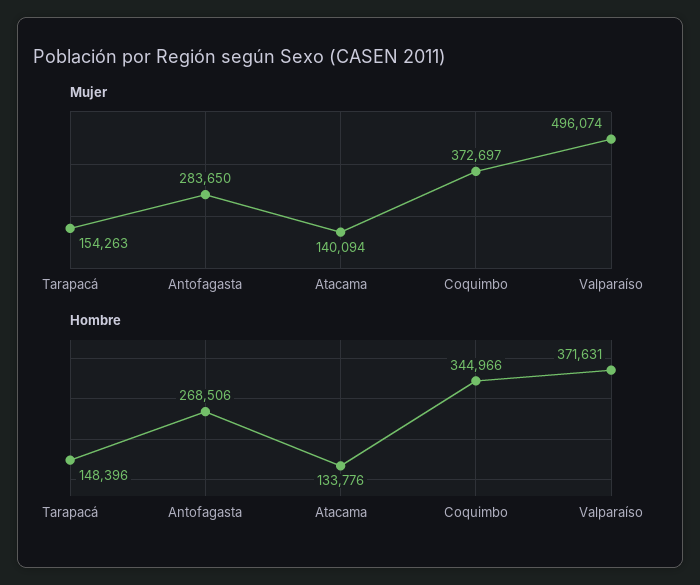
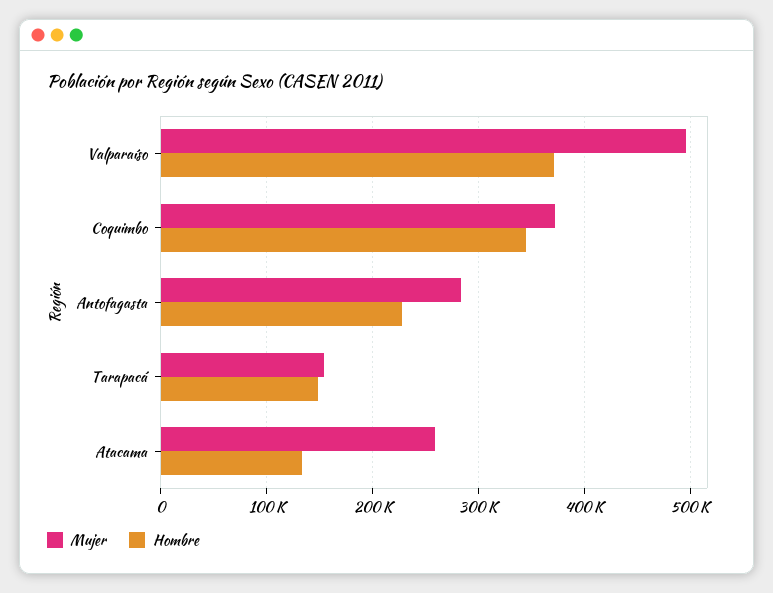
  {
    "Mujer": {
      "Tarapacá": 154263,
      "Antofagasta": 283650,
-     "Atacama": 140094,
+     "Atacama": 260000,
      "Coquimbo": 372697,
      "Valparaíso": 496074
    },
    "Hombre": {
      "Tarapacá": 148396,
-     "Antofagasta": 268506,
+     "Antofagasta": 230000,
      "Atacama": 133776,
      "Coquimbo": 344966,
      "Valparaíso": 371631
    }
  }

